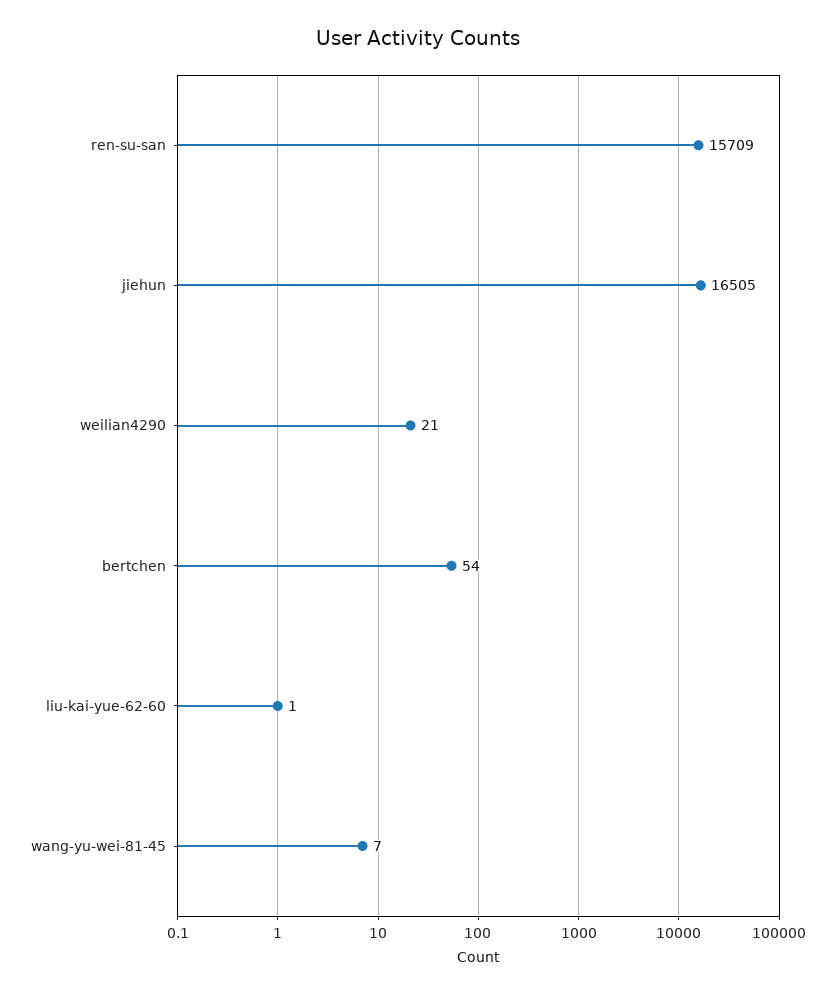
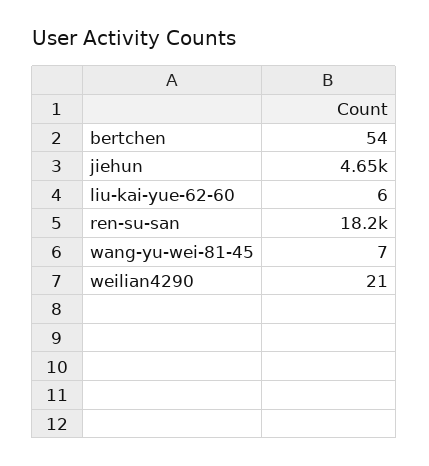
  {
-   "ren-su-san": 15709,
+   "ren-su-san": 18200,
-   "jiehun": 16505,
+   "jiehun": 4650,
    "weilian4290": 21,
    "bertchen": 54,
-   "liu-kai-yue-62-60": 1,
+   "liu-kai-yue-62-60": 6,
    "wang-yu-wei-81-45": 7
  }

